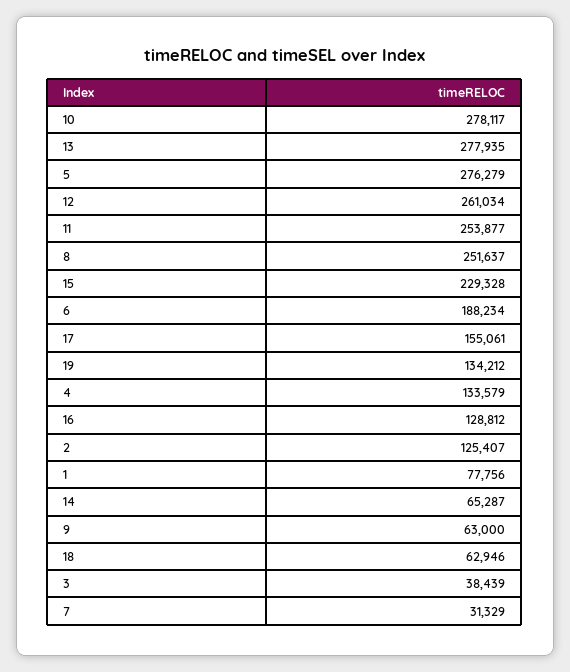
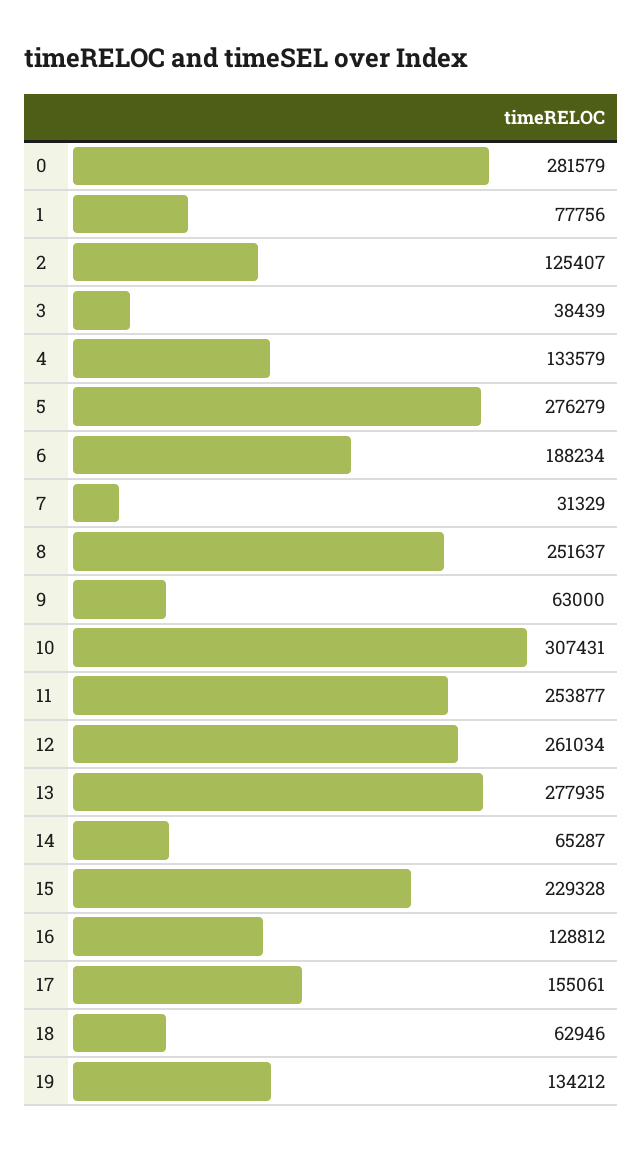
  {
-   "10": 278117,
+   "10": 307431,
    "13": 277935,
    "5": 276279,
    "12": 261034,
    "11": 253877,
    "8": 251637,
    "15": 229328,
    "6": 188234,
    "17": 155061,
    "19": 134212,
    "4": 133579,
    "16": 128812,
    "2": 125407,
    "1": 77756,
    "14": 65287,
    "9": 63000,
    "18": 62946,
    "3": 38439,
-   "7": 31329
+   "7": 31329,
+   "0": 281579
  }

